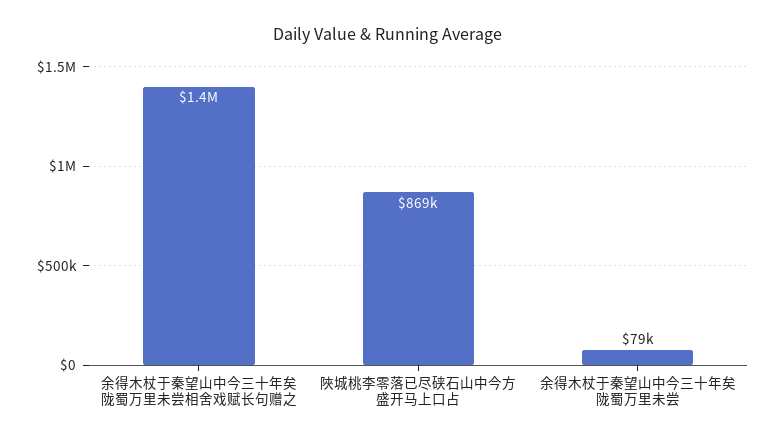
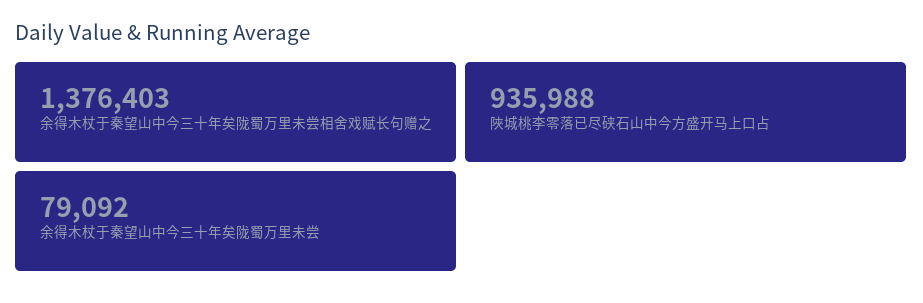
  {
    "余得木杖于秦望山中今三十年矣陇蜀万里未尝相舍戏赋长句赠之": 1376403,
-   "陜城桃李零落已尽硖石山中今方盛开马上口占": 869000,
+   "陜城桃李零落已尽硖石山中今方盛开马上口占": 935988,
    "余得木杖于秦望山中今三十年矣陇蜀万里未尝": 79092
  }

